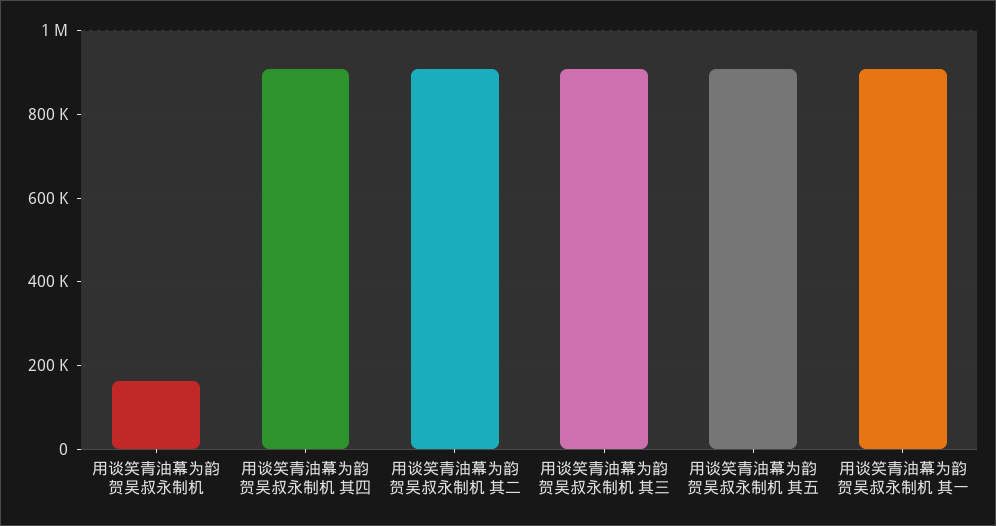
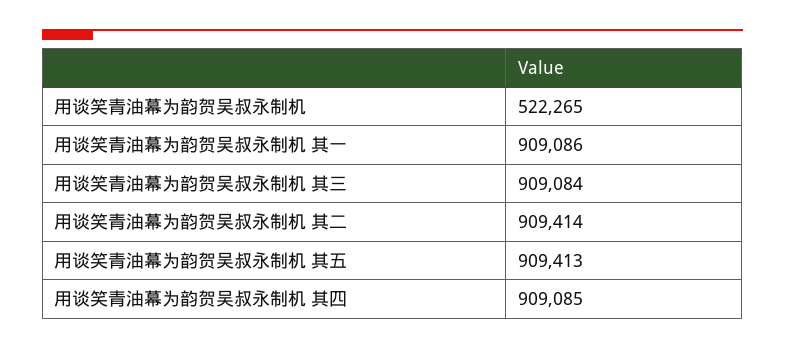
  {
-   "用谈笑青油幕为韵贺吴叔永制机": 160000,
+   "用谈笑青油幕为韵贺吴叔永制机": 522265,
    "用谈笑青油幕为韵贺吴叔永制机 其四": 909085,
    "用谈笑青油幕为韵贺吴叔永制机 其二": 909414,
    "用谈笑青油幕为韵贺吴叔永制机 其三": 909084,
    "用谈笑青油幕为韵贺吴叔永制机 其五": 909413,
    "用谈笑青油幕为韵贺吴叔永制机 其一": 909086
  }

